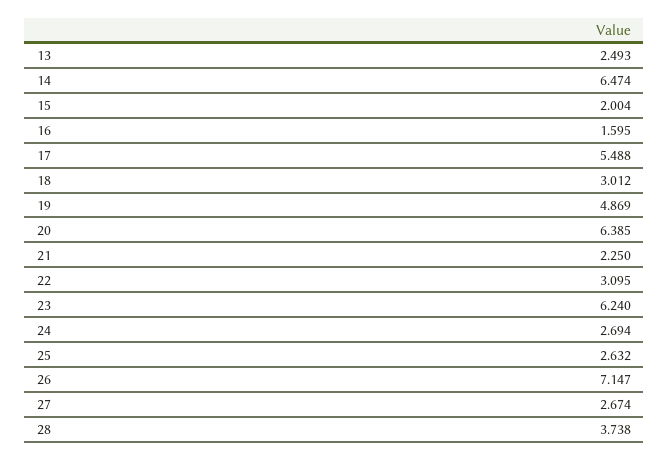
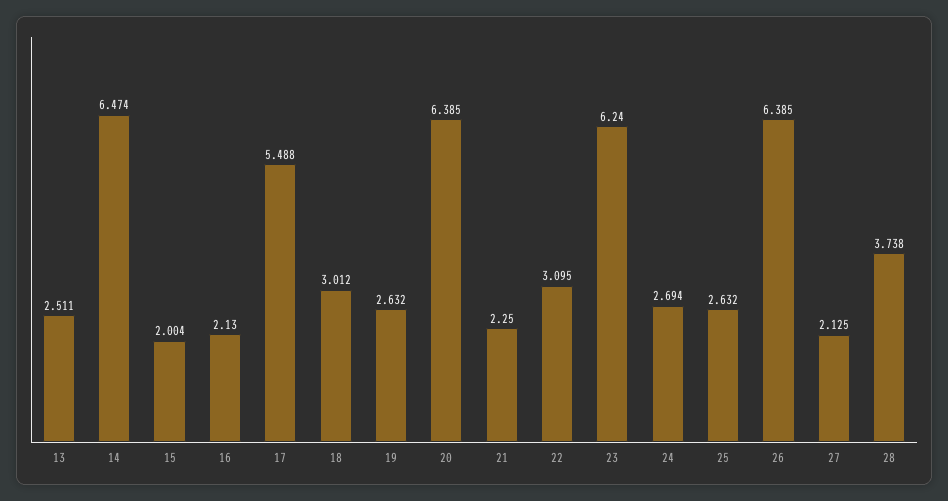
  {
-   "13": 2.493,
+   "13": 2.511,
    "14": 6.474,
    "15": 2.004,
-   "16": 1.595,
+   "16": 2.13,
    "17": 5.488,
    "18": 3.012,
-   "19": 4.869,
+   "19": 2.632,
    "20": 6.385,
    "21": 2.25,
    "22": 3.095,
    "23": 6.24,
    "24": 2.694,
    "25": 2.632,
-   "26": 7.147,
+   "26": 6.385,
-   "27": 2.674,
+   "27": 2.125,
    "28": 3.738
  }

